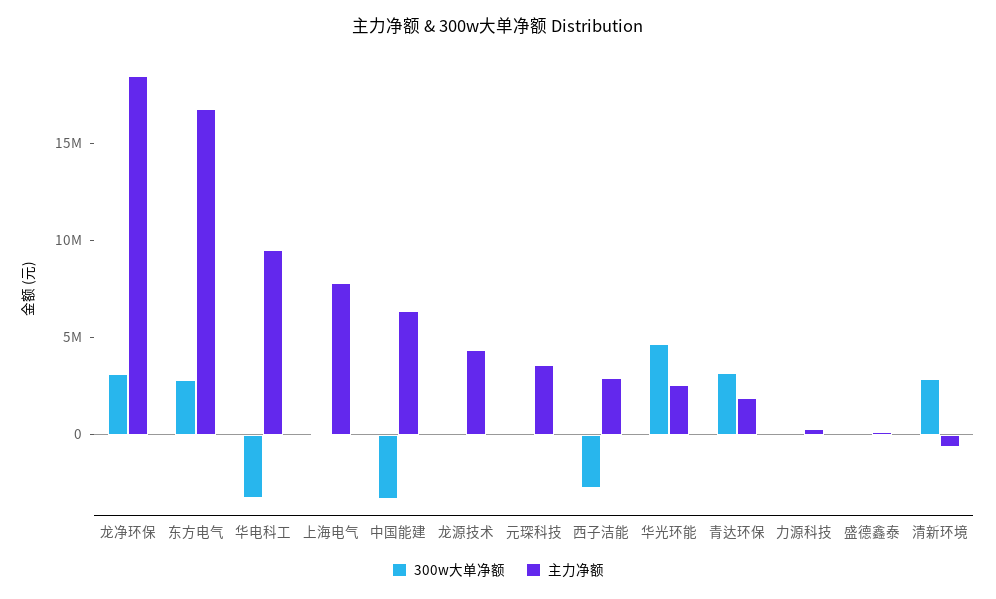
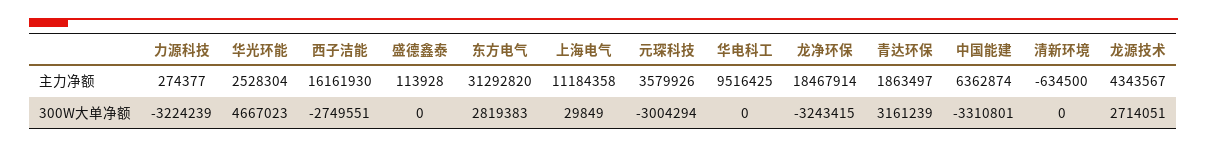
  {
    "300w大单净额": {
-     "龙净环保": 3000000,
+     "龙净环保": -3243415,
      "东方电气": 2819383,
-     "华电科工": -3000000,
+     "华电科工": 0,
      "上海电气": 29849,
      "中国能建": -3310801,
-     "龙源技术": 0,
+     "龙源技术": 2714051,
-     "元琛科技": 0,
+     "元琛科技": -3004294,
      "西子洁能": -2749551,
      "华光环能": 4667023,
      "青达环保": 3161239,
-     "力源科技": 0,
+     "力源科技": -3224239,
      "盛德鑫泰": 0,
-     "清新环境": 3000000
+     "清新环境": 0
    },
    "主力净额": {
      "龙净环保": 18467914,
-     "东方电气": 17000000,
+     "东方电气": 31292820,
      "华电科工": 9516425,
-     "上海电气": 8000000,
+     "上海电气": 11184358,
      "中国能建": 6362874,
      "龙源技术": 4343567,
      "元琛科技": 3579926,
-     "西子洁能": 3000000,
+     "西子洁能": 16161930,
      "华光环能": 2528304,
      "青达环保": 1863497,
      "力源科技": 274377,
      "盛德鑫泰": 113928,
      "清新环境": -634500
    }
  }

